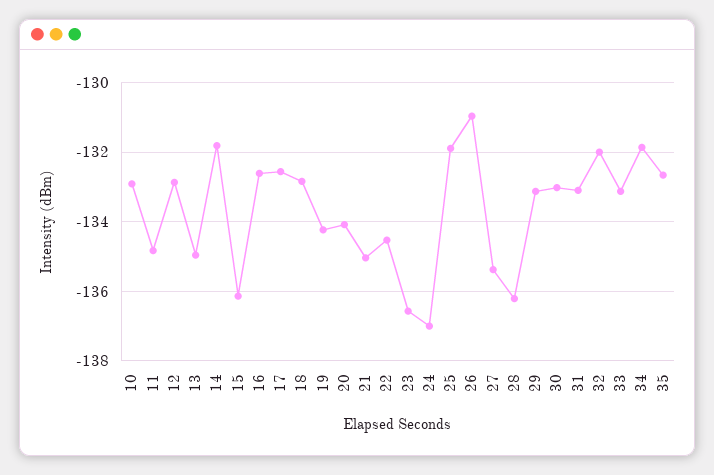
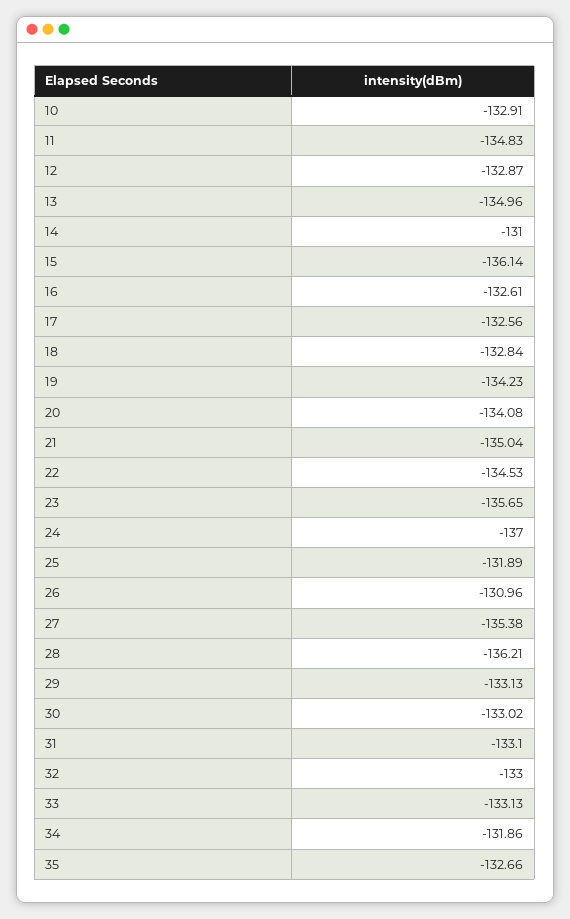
  {
    "10": -132.91,
    "11": -134.83,
    "12": -132.87,
    "13": -134.96,
-   "14": -131.8,
+   "14": -131,
    "15": -136.14,
    "16": -132.61,
    "17": -132.56,
    "18": -132.84,
    "19": -134.23,
    "20": -134.08,
    "21": -135.04,
    "22": -134.53,
-   "23": -136.6,
+   "23": -135.65,
    "24": -137,
    "25": -131.89,
    "26": -130.96,
    "27": -135.38,
    "28": -136.21,
    "29": -133.13,
    "30": -133.02,
    "31": -133.1,
-   "32": -132,
+   "32": -133,
    "33": -133.13,
    "34": -131.86,
    "35": -132.66
  }

